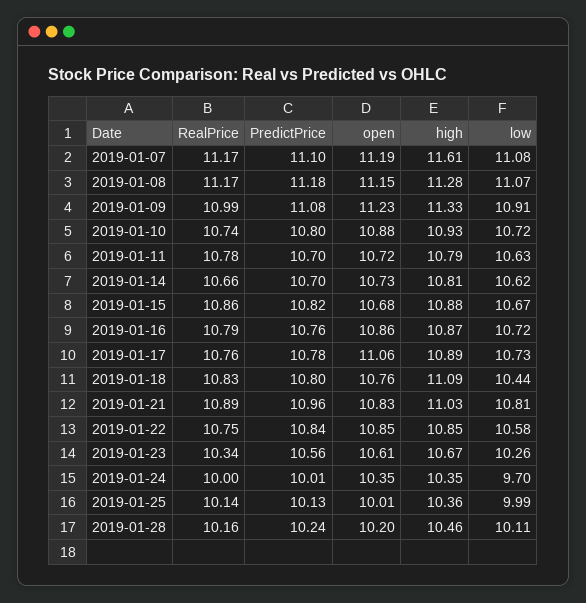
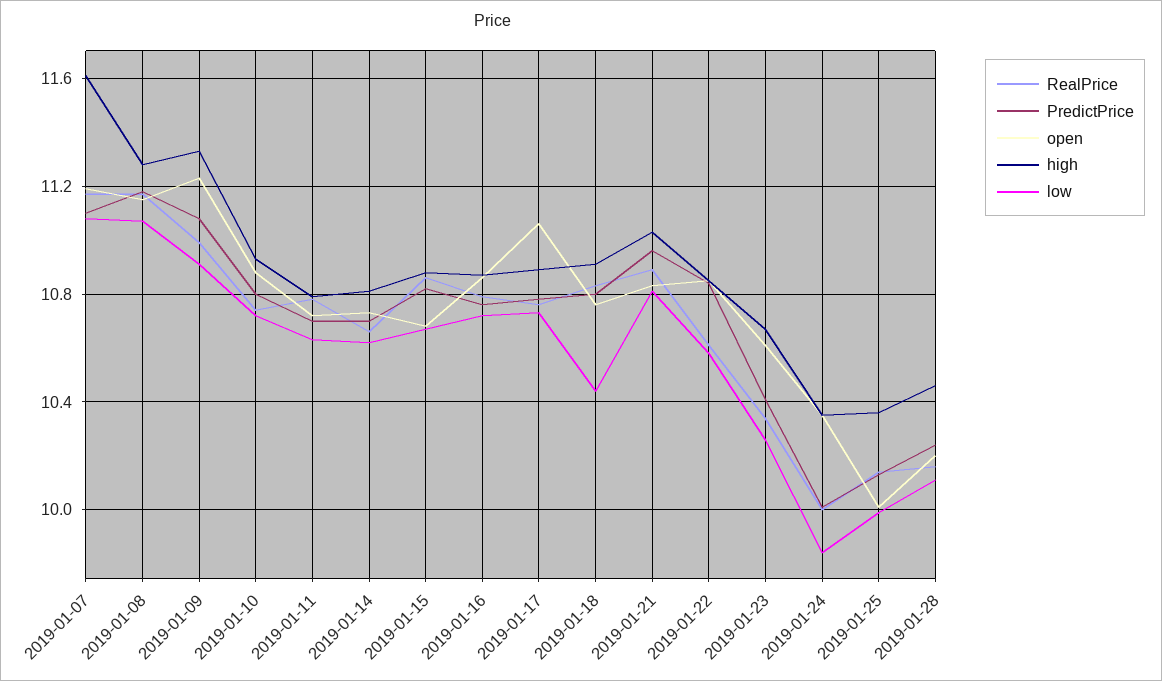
  {
    "RealPrice": {
      "2019-01-07": 11.17,
      "2019-01-08": 11.17,
      "2019-01-09": 10.99,
      "2019-01-10": 10.74,
      "2019-01-11": 10.78,
      "2019-01-14": 10.66,
      "2019-01-15": 10.86,
      "2019-01-16": 10.79,
      "2019-01-17": 10.76,
      "2019-01-18": 10.83,
      "2019-01-21": 10.89,
-     "2019-01-22": 10.75,
+     "2019-01-22": 10.6,
      "2019-01-23": 10.34,
      "2019-01-24": 10,
      "2019-01-25": 10.14,
      "2019-01-28": 10.16
    },
    "PredictPrice": {
      "2019-01-07": 11.1,
      "2019-01-08": 11.18,
      "2019-01-09": 11.08,
      "2019-01-10": 10.8,
      "2019-01-11": 10.7,
      "2019-01-14": 10.7,
      "2019-01-15": 10.82,
      "2019-01-16": 10.76,
      "2019-01-17": 10.78,
      "2019-01-18": 10.8,
      "2019-01-21": 10.96,
      "2019-01-22": 10.84,
-     "2019-01-23": 10.56,
+     "2019-01-23": 10.4,
      "2019-01-24": 10.01,
      "2019-01-25": 10.13,
      "2019-01-28": 10.24
    },
    "open": {
      "2019-01-07": 11.19,
      "2019-01-08": 11.15,
      "2019-01-09": 11.23,
      "2019-01-10": 10.88,
      "2019-01-11": 10.72,
      "2019-01-14": 10.73,
      "2019-01-15": 10.68,
      "2019-01-16": 10.86,
      "2019-01-17": 11.06,
      "2019-01-18": 10.76,
      "2019-01-21": 10.83,
      "2019-01-22": 10.85,
      "2019-01-23": 10.61,
      "2019-01-24": 10.35,
      "2019-01-25": 10.01,
      "2019-01-28": 10.2
    },
    "high": {
      "2019-01-07": 11.61,
      "2019-01-08": 11.28,
      "2019-01-09": 11.33,
      "2019-01-10": 10.93,
      "2019-01-11": 10.79,
      "2019-01-14": 10.81,
      "2019-01-15": 10.88,
      "2019-01-16": 10.87,
      "2019-01-17": 10.89,
-     "2019-01-18": 11.09,
+     "2019-01-18": 10.9,
      "2019-01-21": 11.03,
      "2019-01-22": 10.85,
      "2019-01-23": 10.67,
      "2019-01-24": 10.35,
      "2019-01-25": 10.36,
      "2019-01-28": 10.46
    },
    "low": {
      "2019-01-07": 11.08,
      "2019-01-08": 11.07,
      "2019-01-09": 10.91,
      "2019-01-10": 10.72,
      "2019-01-11": 10.63,
      "2019-01-14": 10.62,
      "2019-01-15": 10.67,
      "2019-01-16": 10.72,
      "2019-01-17": 10.73,
      "2019-01-18": 10.44,
      "2019-01-21": 10.81,
      "2019-01-22": 10.58,
      "2019-01-23": 10.26,
-     "2019-01-24": 9.7,
+     "2019-01-24": 9.85,
      "2019-01-25": 9.99,
      "2019-01-28": 10.11
    }
  }

